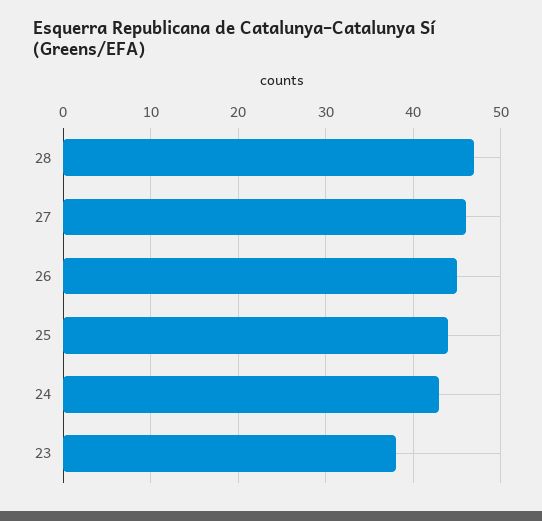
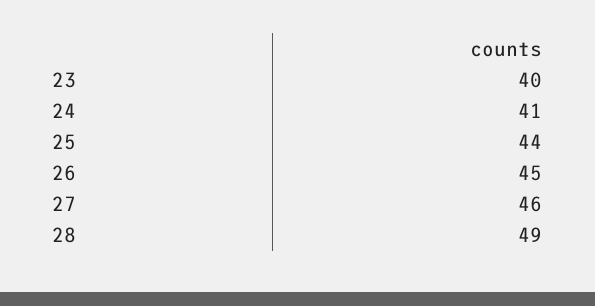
  {
-   "28": 47,
+   "28": 49,
    "27": 46,
    "26": 45,
    "25": 44,
-   "24": 43,
+   "24": 41,
-   "23": 38
+   "23": 40
  }

